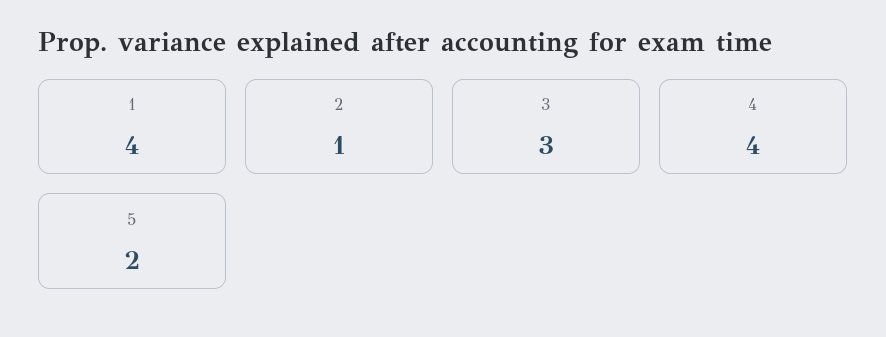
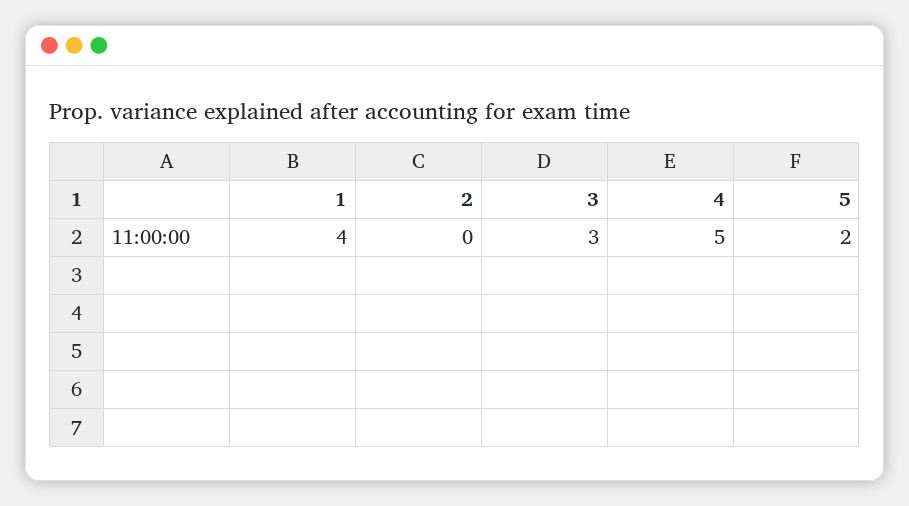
  {
    "1": 4,
-   "2": 1,
+   "2": 0,
    "3": 3,
-   "4": 4,
+   "4": 5,
    "5": 2
  }

